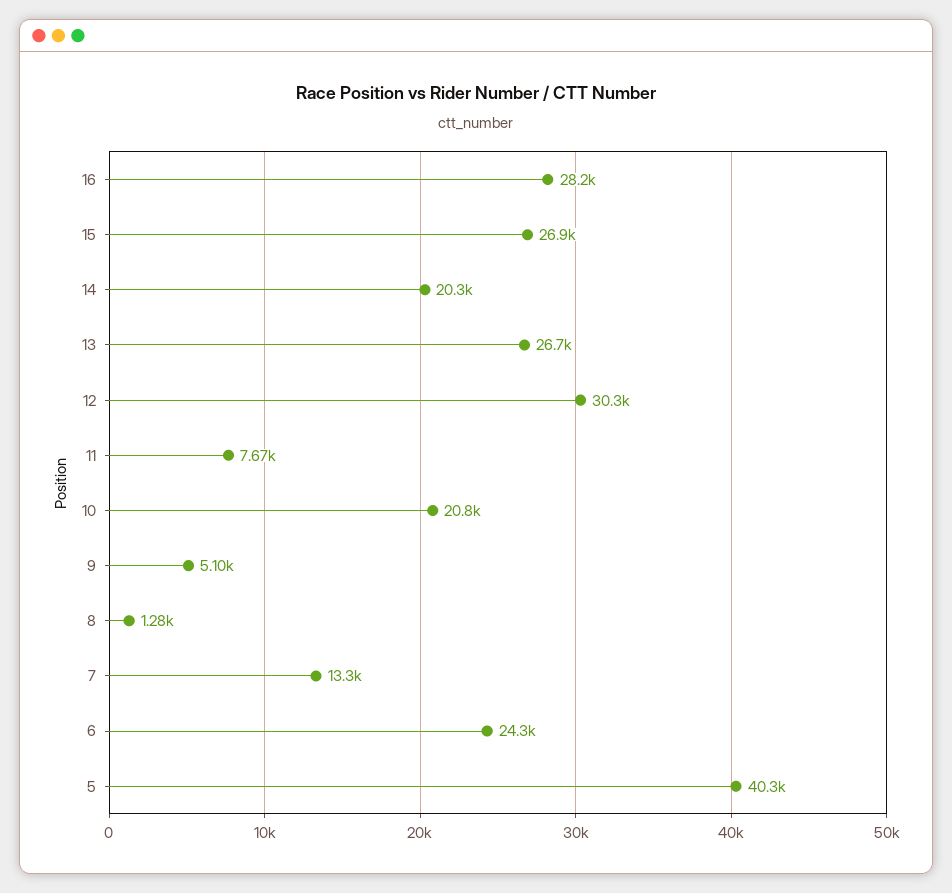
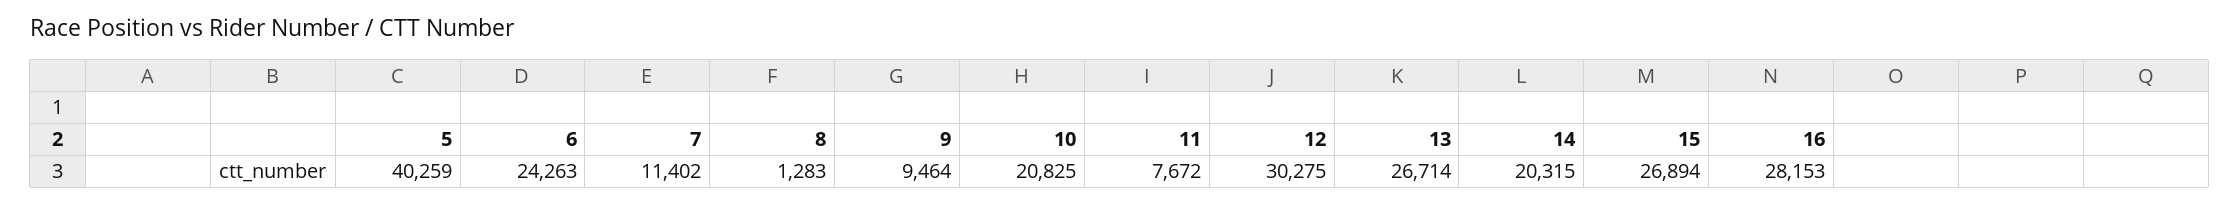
  {
    "16": 28153,
    "15": 26894,
    "14": 20315,
    "13": 26714,
    "12": 30275,
    "11": 7672,
    "10": 20825,
-   "9": 5100,
+   "9": 9464,
    "8": 1283,
-   "7": 13300,
+   "7": 11402,
    "6": 24263,
    "5": 40259
  }

